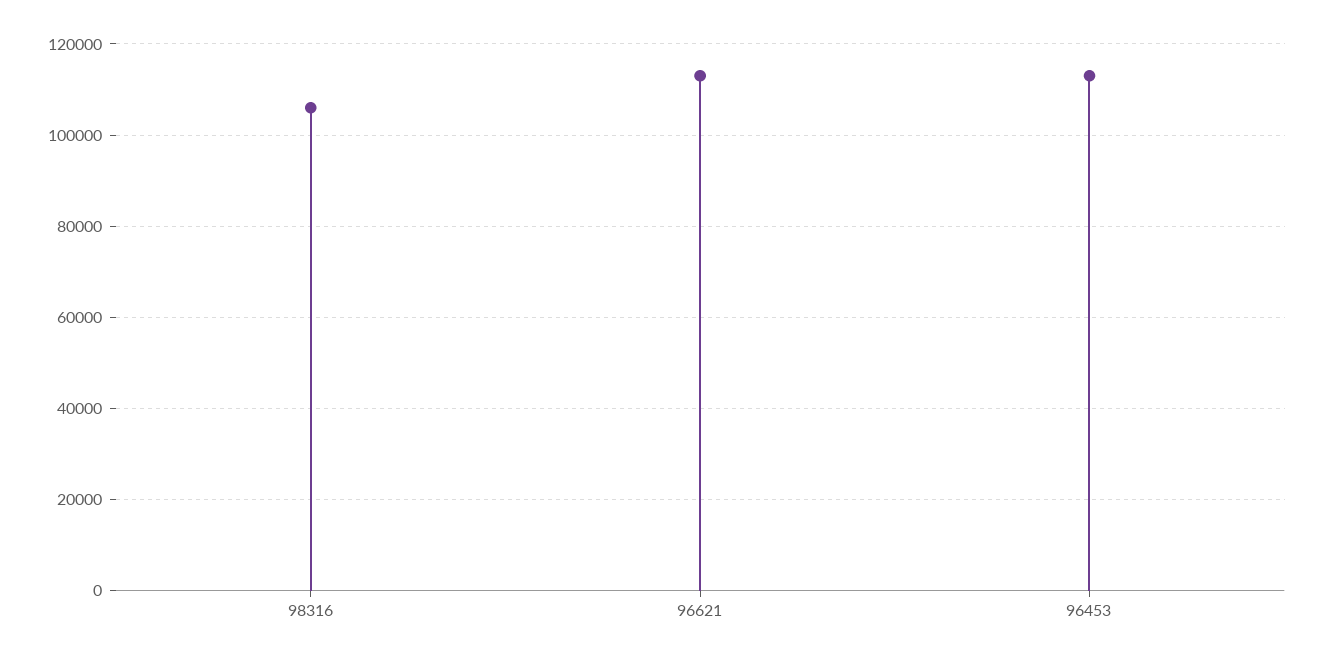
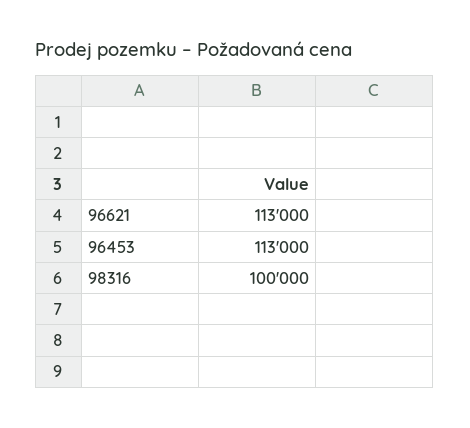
  {
-   "98316": 106000,
+   "98316": 100000,
    "96621": 113000,
    "96453": 113000
  }

